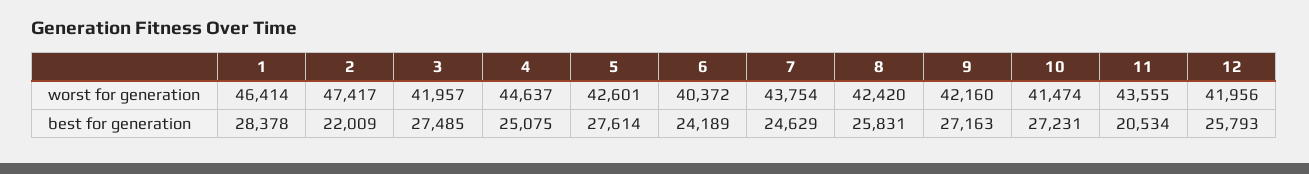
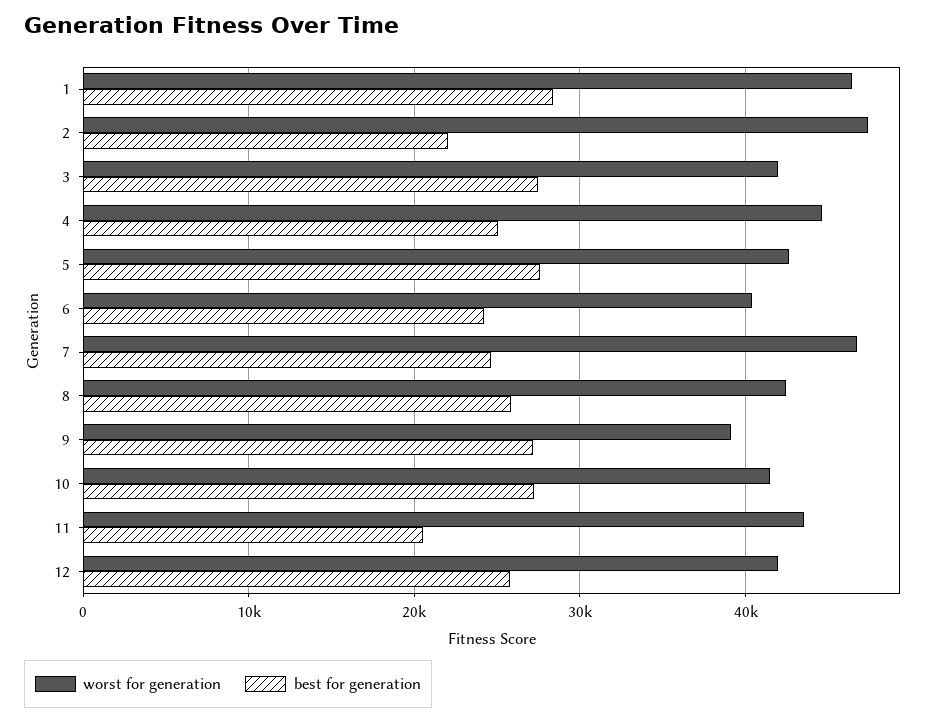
  {
    "worst for generation": {
      "1": 46414,
      "2": 47417,
      "3": 41957,
      "4": 44637,
      "5": 42601,
      "6": 40372,
-     "7": 43754,
+     "7": 47000,
      "8": 42420,
-     "9": 42160,
+     "9": 39000,
      "10": 41474,
      "11": 43555,
      "12": 41956
    },
    "best for generation": {
      "1": 28378,
      "2": 22009,
      "3": 27485,
      "4": 25075,
      "5": 27614,
      "6": 24189,
      "7": 24629,
      "8": 25831,
      "9": 27163,
      "10": 27231,
      "11": 20534,
      "12": 25793
    }
  }

